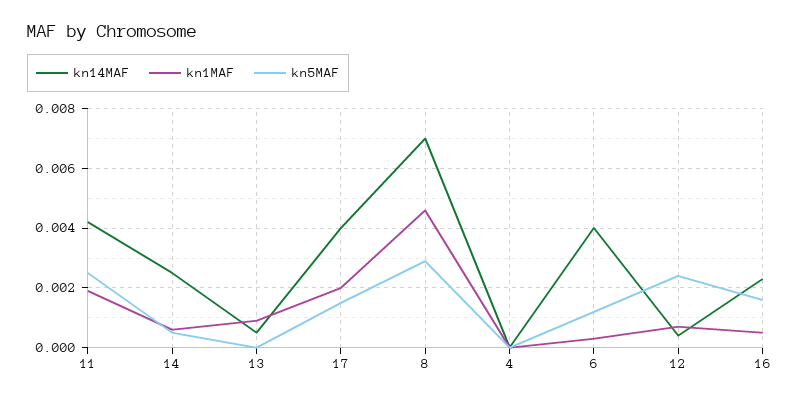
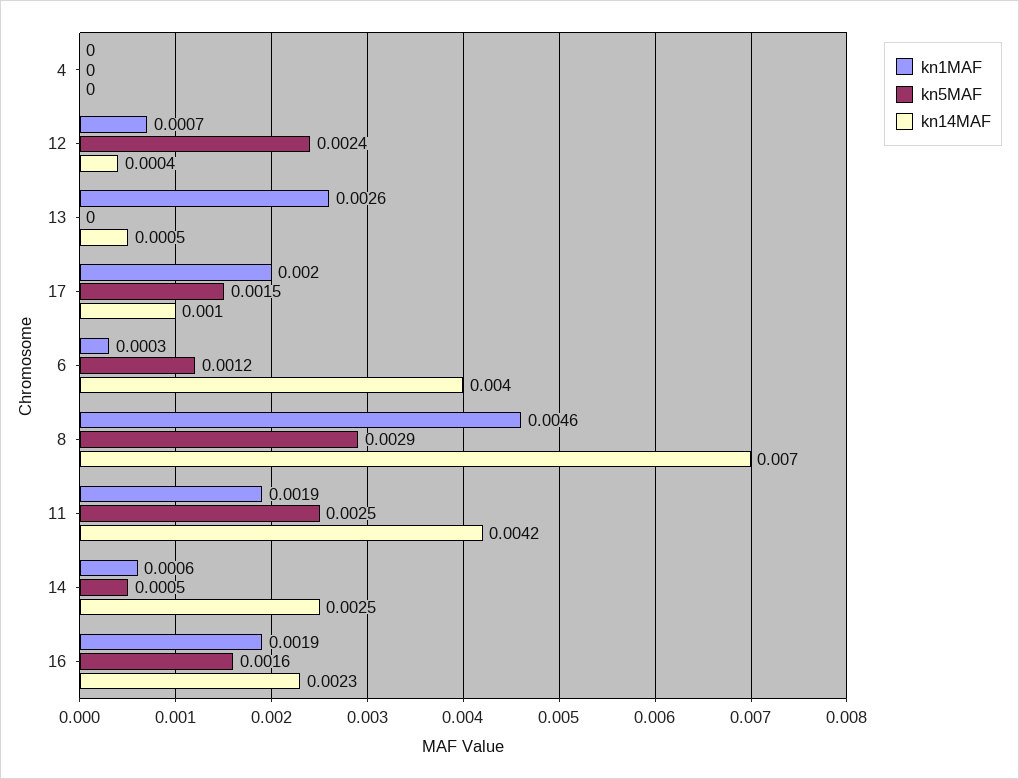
  {
    "kn14MAF": {
      "11": 0.0042,
      "14": 0.0025,
      "13": 0.0005,
-     "17": 0.004,
+     "17": 0.001,
      "8": 0.007,
      "4": 0,
      "6": 0.004,
      "12": 0.0004,
      "16": 0.0023
    },
    "kn1MAF": {
      "11": 0.0019,
      "14": 0.0006,
-     "13": 0.001,
+     "13": 0.0026,
      "17": 0.002,
      "8": 0.0046,
      "4": 0,
      "6": 0.0003,
      "12": 0.0007,
-     "16": 0.0005
+     "16": 0.0019
    },
    "kn5MAF": {
      "11": 0.0025,
      "14": 0.0005,
      "13": 0,
      "17": 0.0015,
      "8": 0.0029,
      "4": 0,
      "6": 0.0012,
      "12": 0.0024,
      "16": 0.0016
    }
  }

